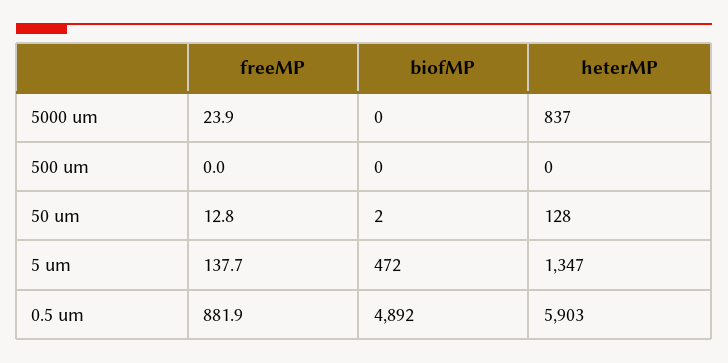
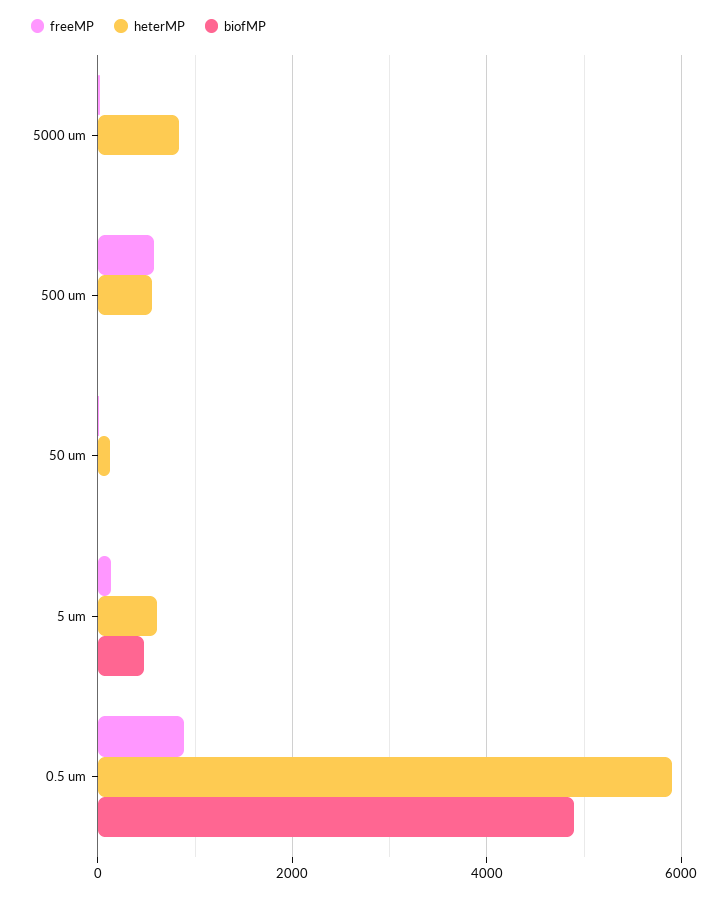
  {
    "freeMP": {
      "5000 um": 23.9,
-     "500 um": 0,
+     "500 um": 600,
      "50 um": 12.8,
      "5 um": 137.7,
      "0.5 um": 881.9
    },
    "biofMP": {
      "5000 um": 0,
      "500 um": 0,
      "50 um": 2,
      "5 um": 472,
      "0.5 um": 4892
    },
    "heterMP": {
      "5000 um": 837,
-     "500 um": 0,
+     "500 um": 600,
      "50 um": 128,
-     "5 um": 1347,
+     "5 um": 600,
      "0.5 um": 5903
    }
  }

